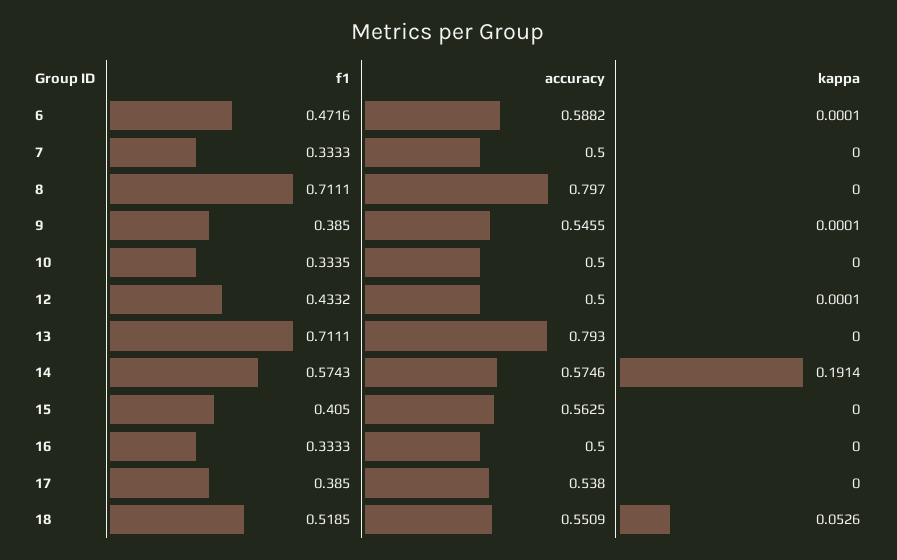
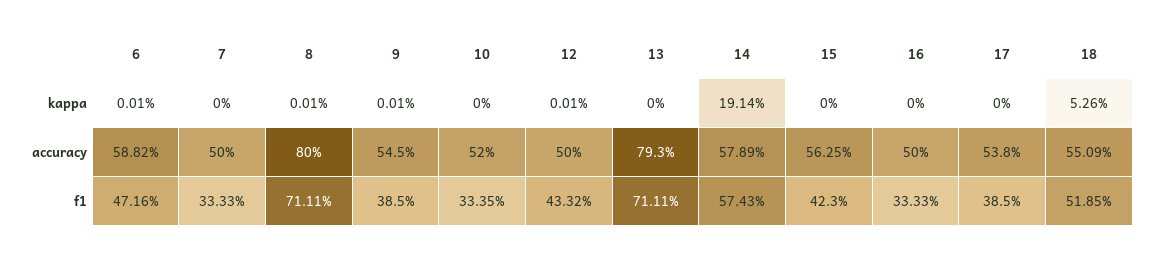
  {
    "f1": {
      "6": 0.4716,
      "7": 0.3333,
      "8": 0.7111,
      "9": 0.385,
      "10": 0.3335,
      "12": 0.4332,
      "13": 0.7111,
      "14": 0.5743,
-     "15": 0.405,
+     "15": 0.423,
      "16": 0.3333,
      "17": 0.385,
      "18": 0.5185
    },
    "accuracy": {
      "6": 0.5882,
      "7": 0.5,
-     "8": 0.797,
+     "8": 0.8,
-     "9": 0.5455,
+     "9": 0.545,
-     "10": 0.5,
+     "10": 0.52,
      "12": 0.5,
      "13": 0.793,
-     "14": 0.5746,
+     "14": 0.5789,
      "15": 0.5625,
      "16": 0.5,
      "17": 0.538,
      "18": 0.5509
    },
    "kappa": {
      "6": 0.0001,
      "7": 0,
-     "8": 0,
+     "8": 0.0001,
      "9": 0.0001,
      "10": 0,
      "12": 0.0001,
      "13": 0,
      "14": 0.1914,
      "15": 0,
      "16": 0,
      "17": 0,
      "18": 0.0526
    }
  }

